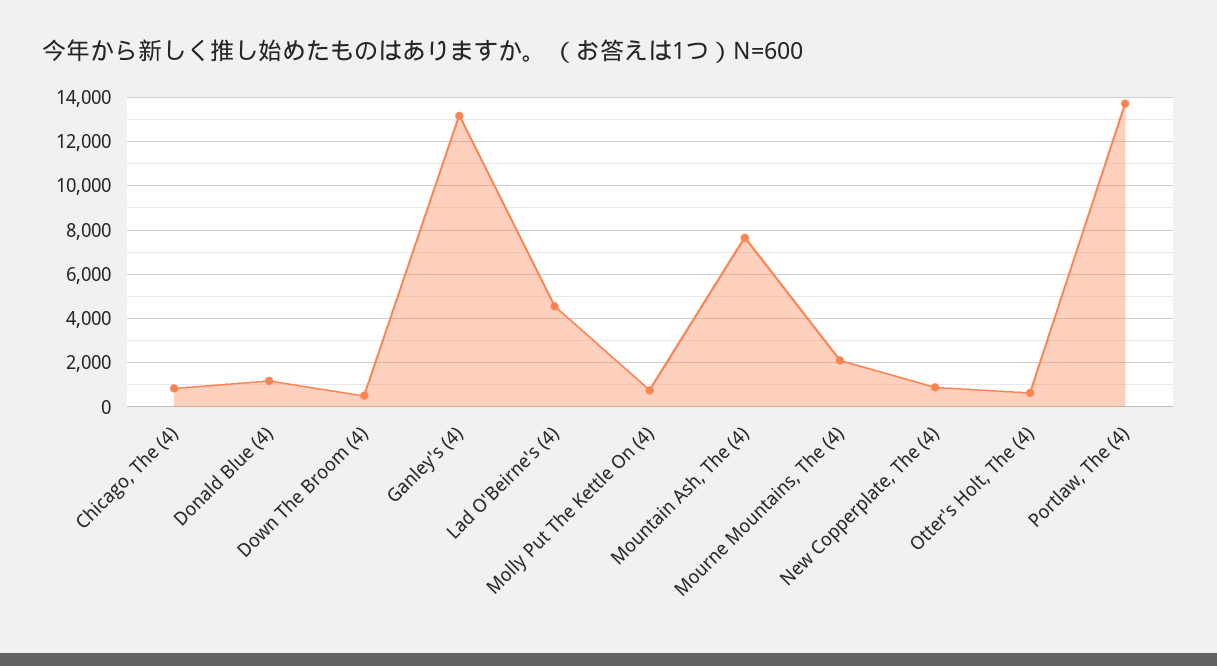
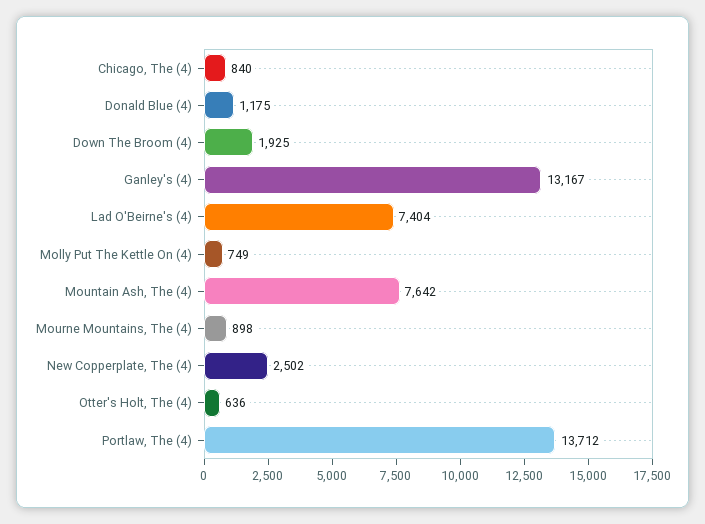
  {
    "Chicago, The (4)": 840,
    "Donald Blue (4)": 1175,
-   "Down The Broom (4)": 500,
+   "Down The Broom (4)": 1925,
    "Ganley's (4)": 13167,
-   "Lad O'Beirne's (4)": 4500,
+   "Lad O'Beirne's (4)": 7404,
    "Molly Put The Kettle On (4)": 749,
    "Mountain Ash, The (4)": 7642,
-   "Mourne Mountains, The (4)": 2000,
+   "Mourne Mountains, The (4)": 898,
-   "New Copperplate, The (4)": 1000,
+   "New Copperplate, The (4)": 2502,
    "Otter's Holt, The (4)": 636,
    "Portlaw, The (4)": 13712
  }

